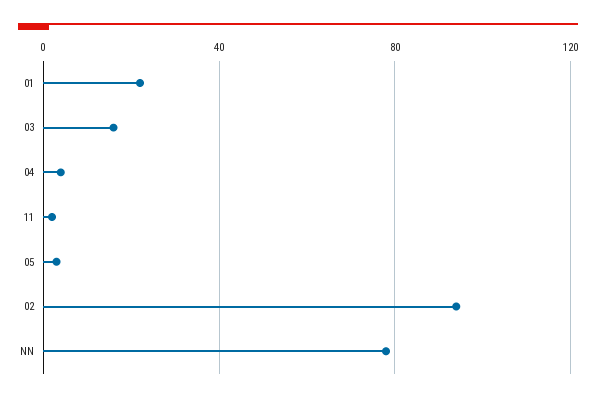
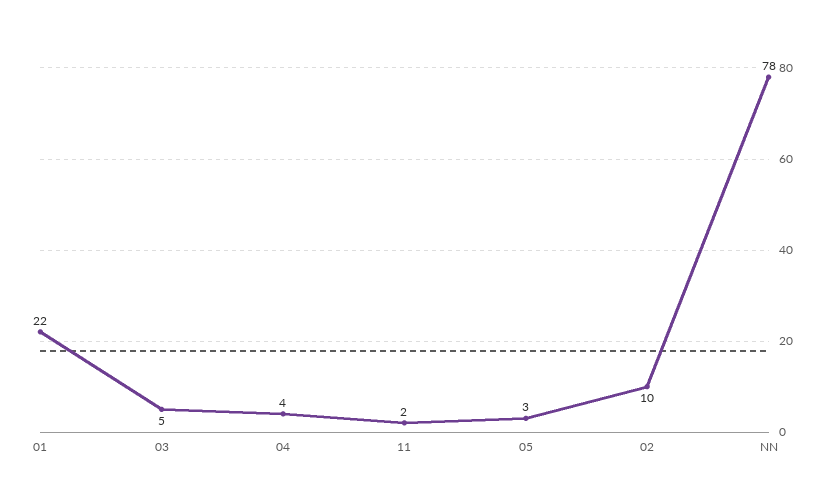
  {
    "01": 22,
-   "03": 15,
+   "03": 5,
    "04": 4,
    "11": 2,
    "05": 3,
-   "02": 95,
+   "02": 10,
    "NN": 78
  }

